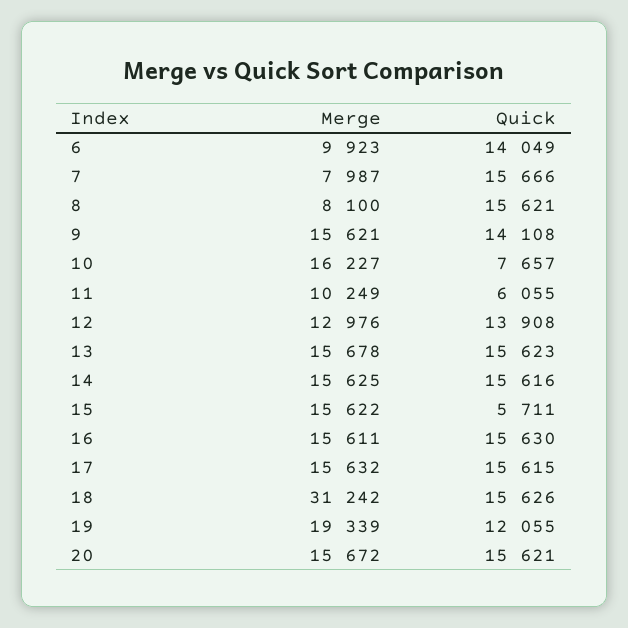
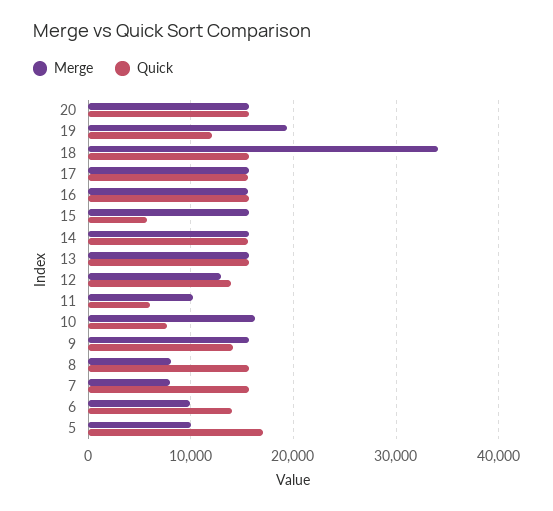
  {
    "Merge": {
      "6": 9923,
      "7": 7987,
      "8": 8100,
      "9": 15621,
      "10": 16227,
      "11": 10249,
      "12": 12976,
      "13": 15678,
      "14": 15625,
      "15": 15622,
      "16": 15611,
      "17": 15632,
-     "18": 31242,
+     "18": 34000,
      "19": 19339,
-     "20": 15672
+     "20": 15672,
+     "5": 10000
    },
    "Quick": {
      "6": 14049,
      "7": 15666,
      "8": 15621,
      "9": 14108,
      "10": 7657,
      "11": 6055,
      "12": 13908,
      "13": 15623,
      "14": 15616,
      "15": 5711,
      "16": 15630,
      "17": 15615,
      "18": 15626,
      "19": 12055,
-     "20": 15621
+     "20": 15621,
+     "5": 17000
    }
  }

